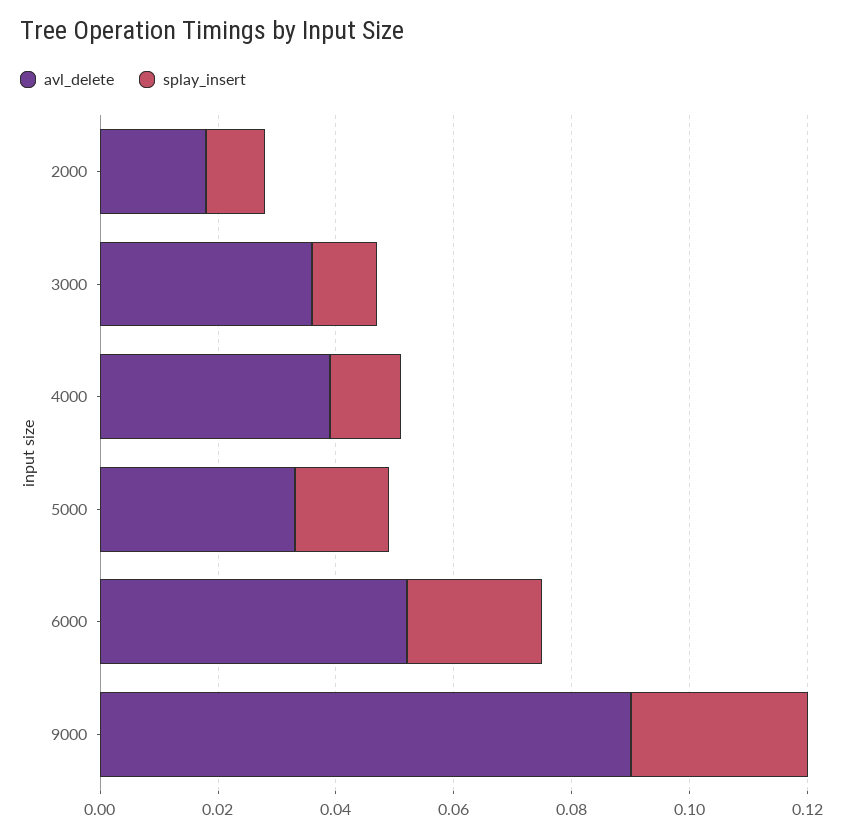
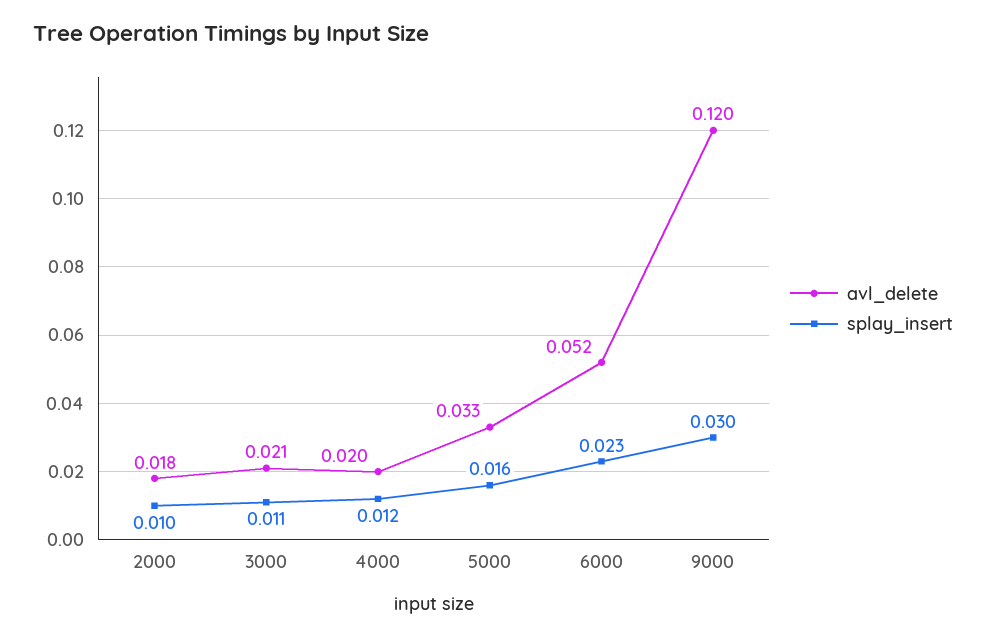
  {
    "avl_delete": {
      "2000": 0.018,
-     "3000": 0.035,
+     "3000": 0.021,
-     "4000": 0.04,
+     "4000": 0.02,
      "5000": 0.033,
      "6000": 0.052,
-     "9000": 0.09
+     "9000": 0.12
    },
    "splay_insert": {
      "2000": 0.01,
      "3000": 0.011,
      "4000": 0.012,
      "5000": 0.016,
      "6000": 0.023,
      "9000": 0.03
    }
  }

